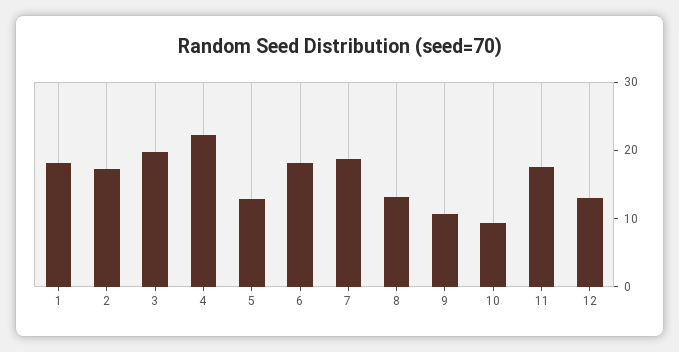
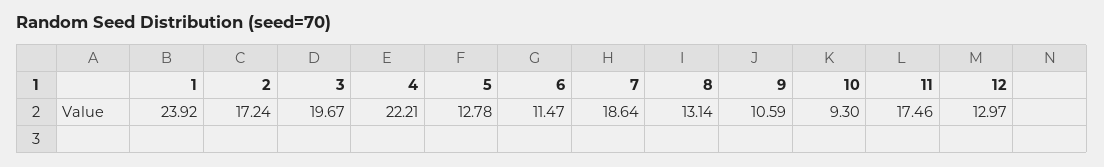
  {
-   "1": 18,
+   "1": 23.92,
    "2": 17.24,
    "3": 19.67,
    "4": 22.21,
    "5": 12.78,
-   "6": 18,
+   "6": 11.47,
    "7": 18.64,
    "8": 13.14,
    "9": 10.59,
    "10": 9.3,
    "11": 17.46,
    "12": 12.97
  }

